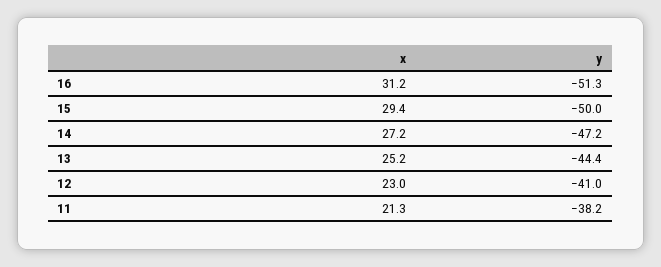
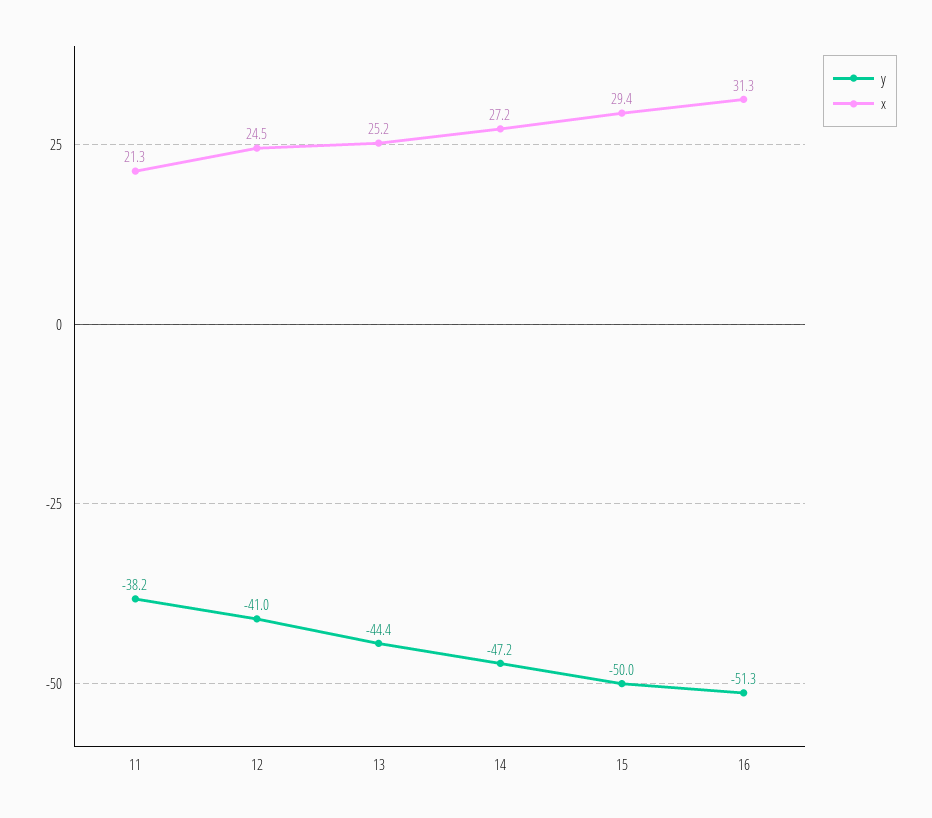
  {
    "x": {
-     "16": 31.2,
+     "16": 31.3,
      "15": 29.4,
      "14": 27.2,
      "13": 25.2,
-     "12": 23,
+     "12": 24.5,
      "11": 21.3
    },
    "y": {
      "16": -51.3,
      "15": -50,
      "14": -47.2,
      "13": -44.4,
      "12": -41,
      "11": -38.2
    }
  }

